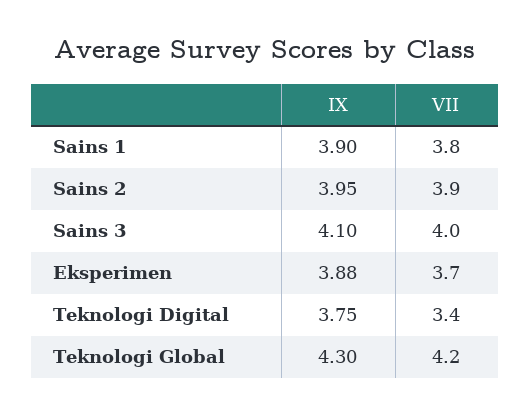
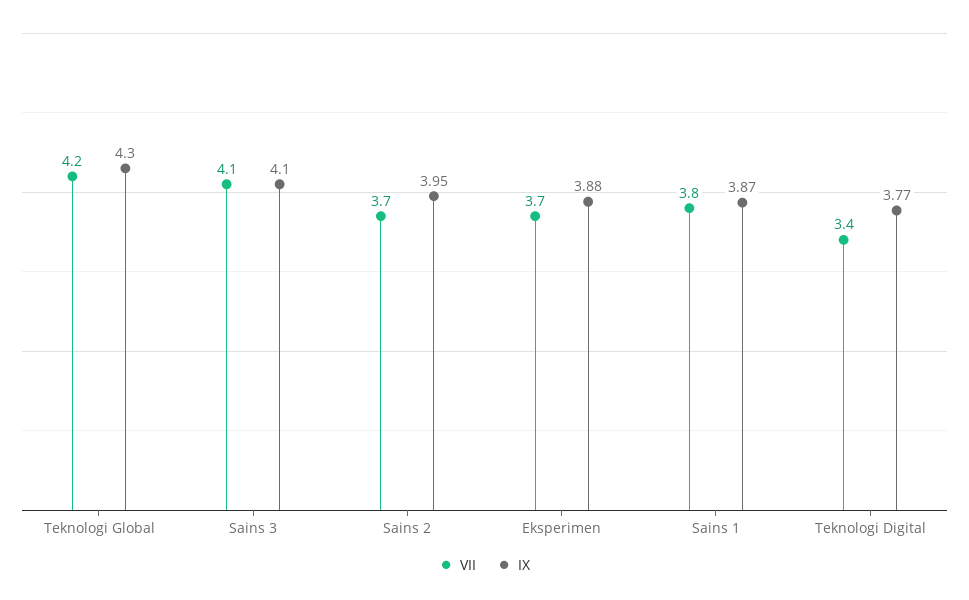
  {
    "IX": {
-     "Sains 1": 3.9,
+     "Sains 1": 3.87,
      "Sains 2": 3.95,
      "Sains 3": 4.1,
      "Eksperimen": 3.88,
-     "Teknologi Digital": 3.75,
+     "Teknologi Digital": 3.77,
      "Teknologi Global": 4.3
    },
    "VII": {
      "Sains 1": 3.8,
-     "Sains 2": 3.9,
+     "Sains 2": 3.7,
-     "Sains 3": 4,
+     "Sains 3": 4.1,
      "Eksperimen": 3.7,
      "Teknologi Digital": 3.4,
      "Teknologi Global": 4.2
    }
  }

